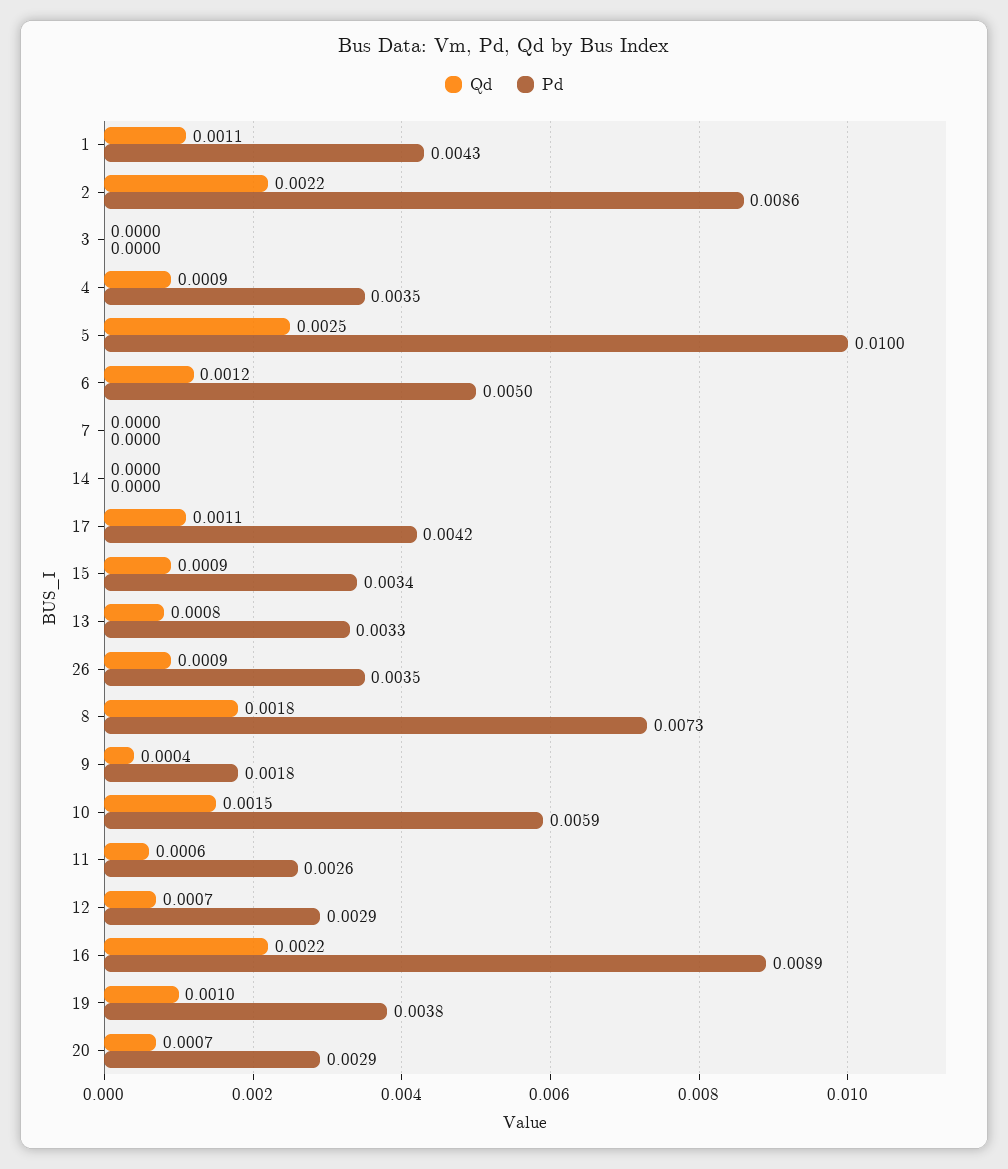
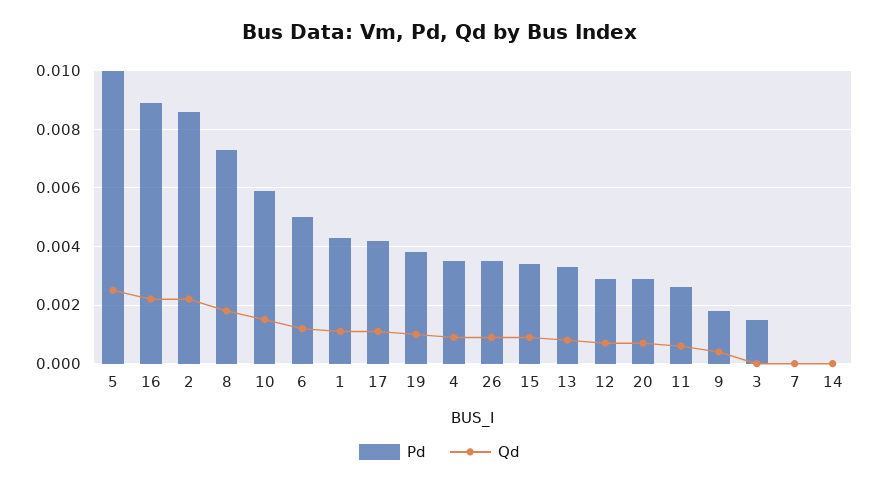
  {
    "Qd": {
      "1": 0.0011,
      "2": 0.0022,
      "3": 0,
      "4": 0.0009,
      "5": 0.0025,
      "6": 0.0012,
      "7": 0,
      "14": 0,
      "17": 0.0011,
      "15": 0.0009,
      "13": 0.0008,
      "26": 0.0009,
      "8": 0.0018,
      "9": 0.0004,
      "10": 0.0015,
      "11": 0.0006,
      "12": 0.0007,
      "16": 0.0022,
      "19": 0.001,
      "20": 0.0007
    },
    "Pd": {
      "1": 0.0043,
      "2": 0.0086,
-     "3": 0,
+     "3": 0.0015,
      "4": 0.0035,
      "5": 0.01,
      "6": 0.005,
      "7": 0,
      "14": 0,
      "17": 0.0042,
      "15": 0.0034,
      "13": 0.0033,
      "26": 0.0035,
      "8": 0.0073,
      "9": 0.0018,
      "10": 0.0059,
      "11": 0.0026,
      "12": 0.0029,
      "16": 0.0089,
      "19": 0.0038,
      "20": 0.0029
    }
  }

